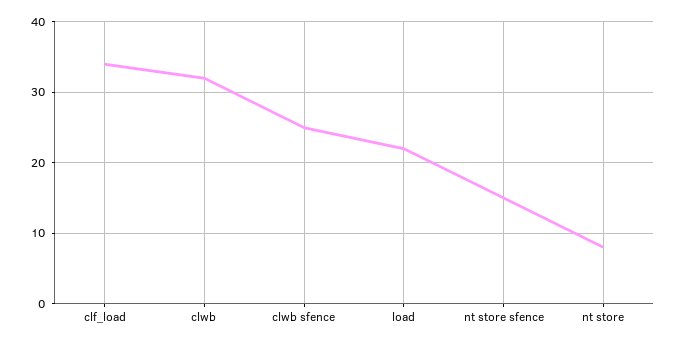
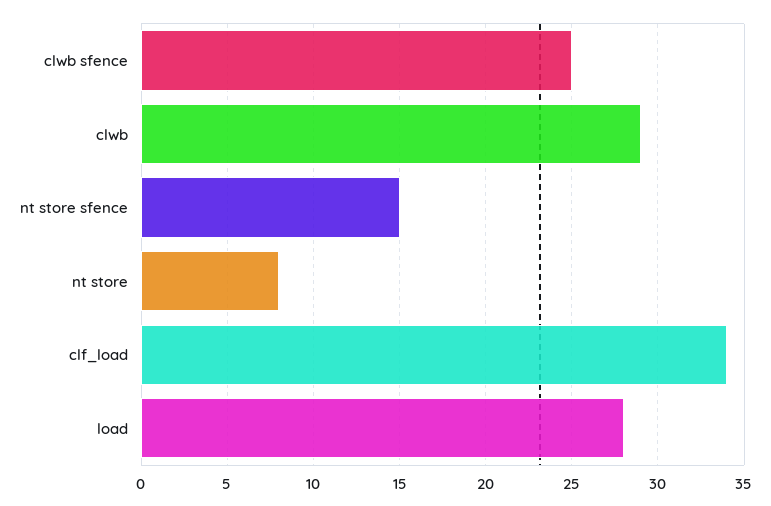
  {
    "clf_load": 34,
-   "clwb": 32,
+   "clwb": 29,
    "clwb sfence": 25,
-   "load": 22,
+   "load": 28,
    "nt store sfence": 15,
    "nt store": 8
  }

